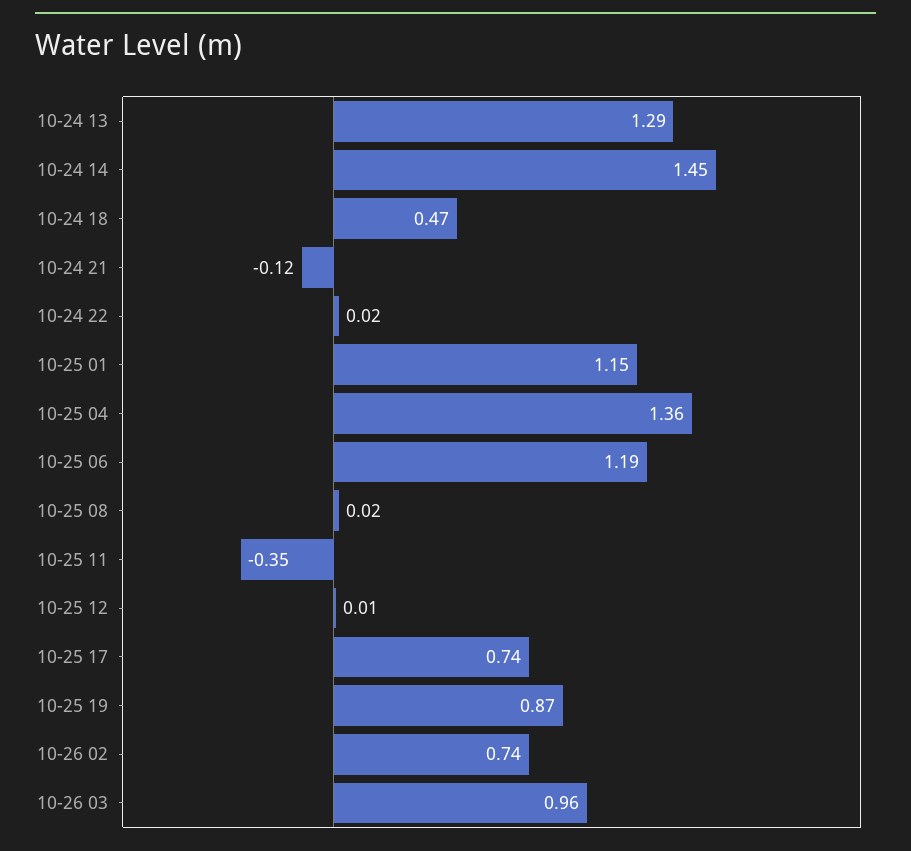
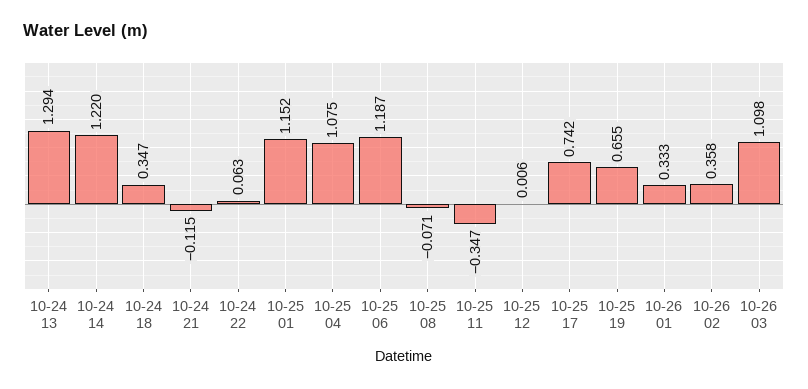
  {
    "10-24 13": 1.294,
-   "10-24 14": 1.45,
+   "10-24 14": 1.22,
-   "10-24 18": 0.47,
+   "10-24 18": 0.347,
    "10-24 21": -0.115,
-   "10-24 22": 0.02,
+   "10-24 22": 0.063,
    "10-25 01": 1.152,
-   "10-25 04": 1.36,
+   "10-25 04": 1.075,
    "10-25 06": 1.187,
-   "10-25 08": 0.02,
+   "10-25 08": -0.071,
    "10-25 11": -0.347,
    "10-25 12": 0.006,
    "10-25 17": 0.742,
-   "10-25 19": 0.87,
+   "10-25 19": 0.655,
-   "10-26 02": 0.74,
+   "10-26 02": 0.358,
-   "10-26 03": 0.96
+   "10-26 03": 1.098,
+   "10-26 01": 0.333
  }

